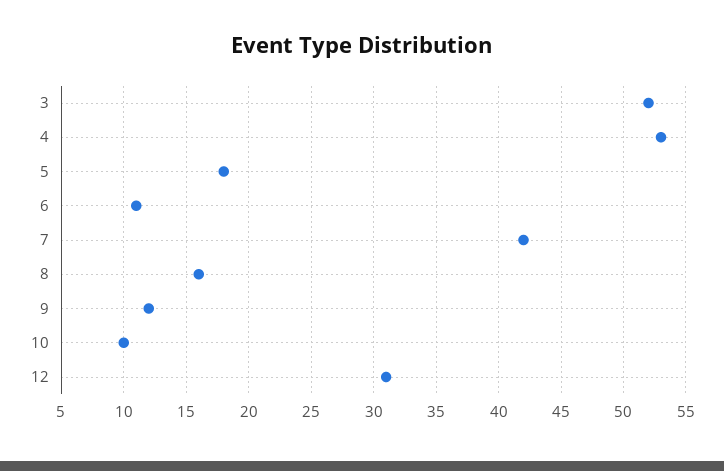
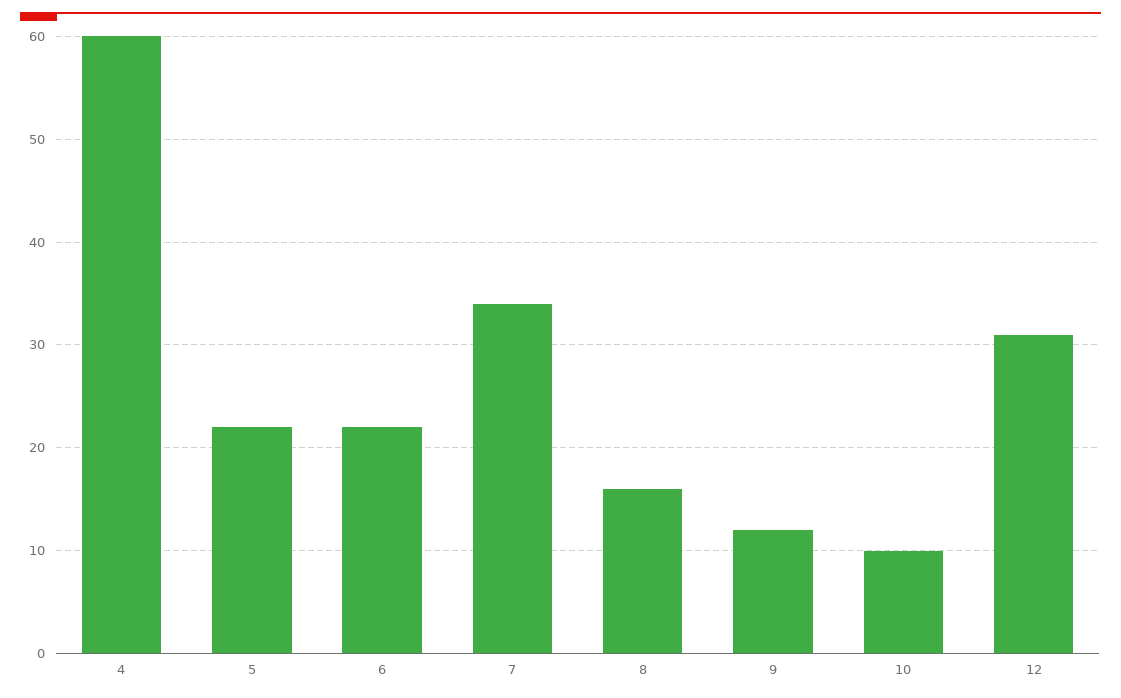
  {
-   "3": 52,
-   "4": 53,
+   "4": 60,
-   "5": 18,
+   "5": 22,
-   "6": 11,
+   "6": 22,
-   "7": 42,
+   "7": 34,
    "8": 16,
    "9": 12,
    "10": 10,
    "12": 31
  }

